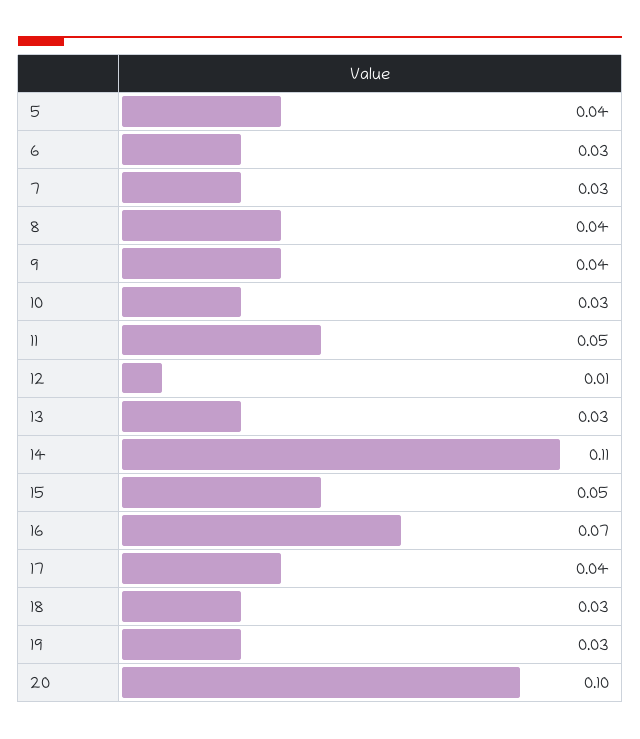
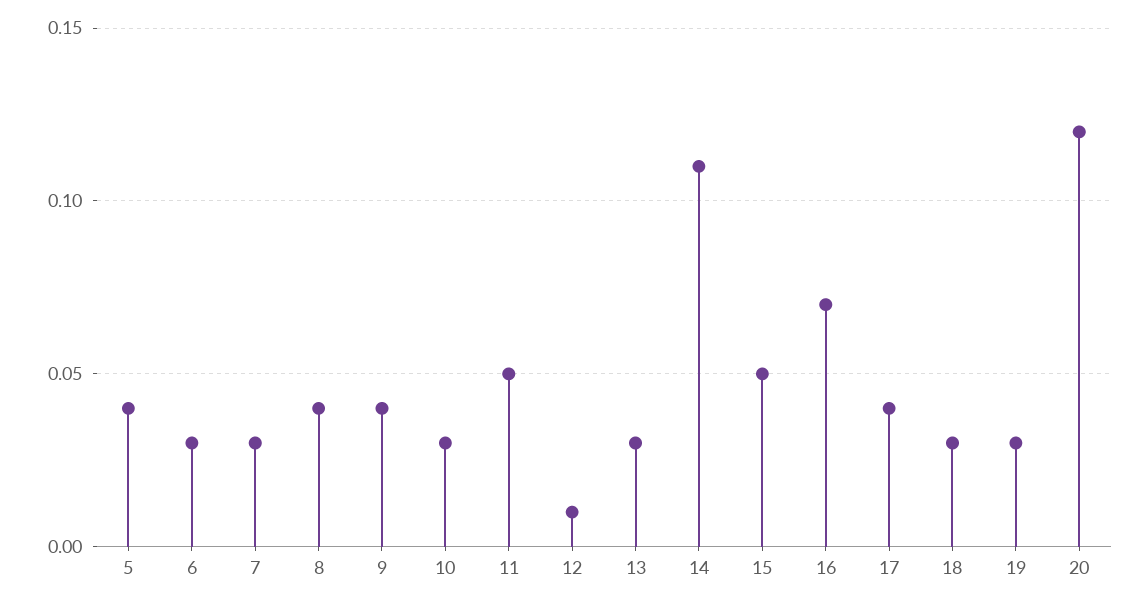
  {
    "5": 0.04,
    "6": 0.03,
    "7": 0.03,
    "8": 0.04,
    "9": 0.04,
    "10": 0.03,
    "11": 0.05,
    "12": 0.01,
    "13": 0.03,
    "14": 0.11,
    "15": 0.05,
    "16": 0.07,
    "17": 0.04,
    "18": 0.03,
    "19": 0.03,
-   "20": 0.1
+   "20": 0.12
  }

